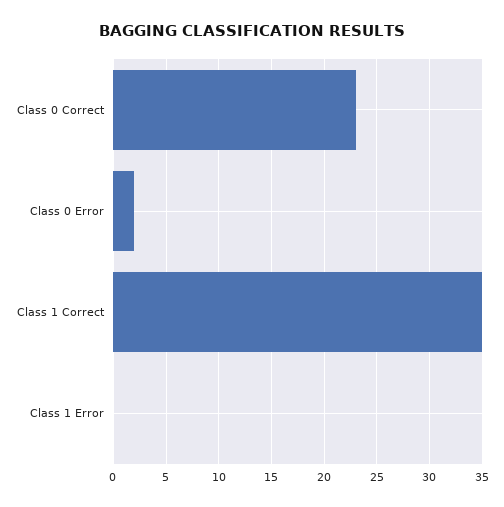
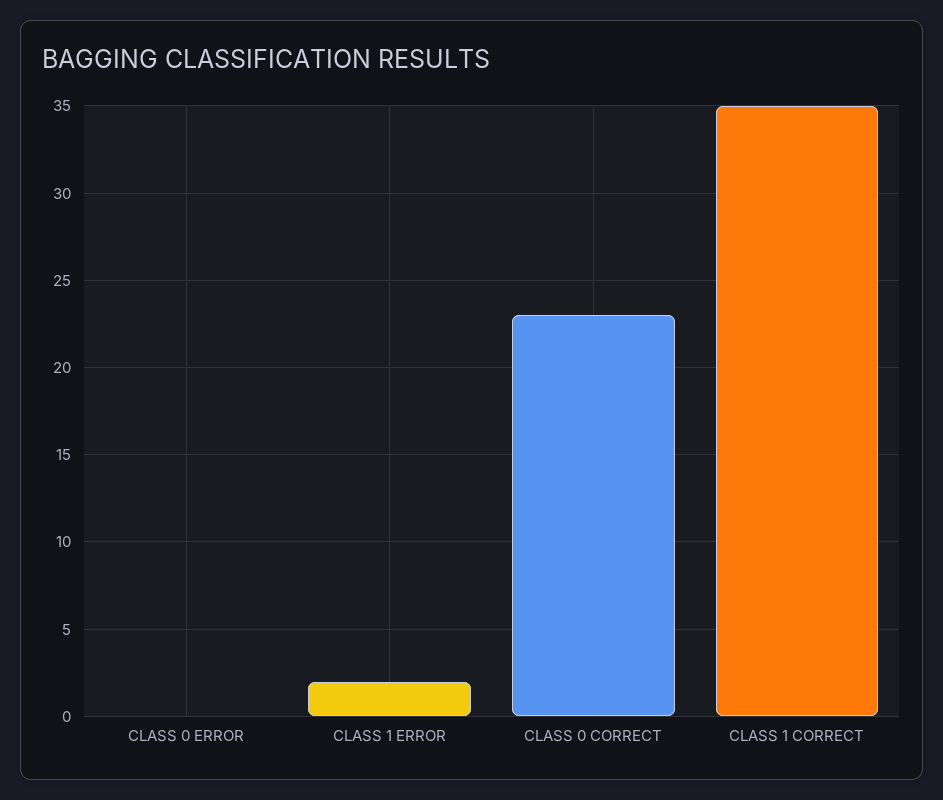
  {
    "Class 0 Correct": 23,
-   "Class 0 Error": 2,
+   "Class 0 Error": 0,
    "Class 1 Correct": 35,
-   "Class 1 Error": 0
+   "Class 1 Error": 2
  }

